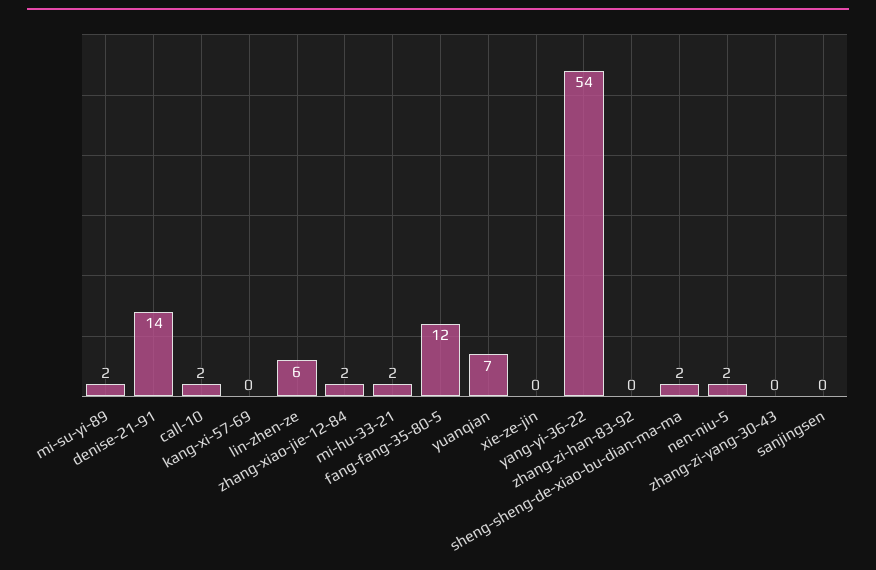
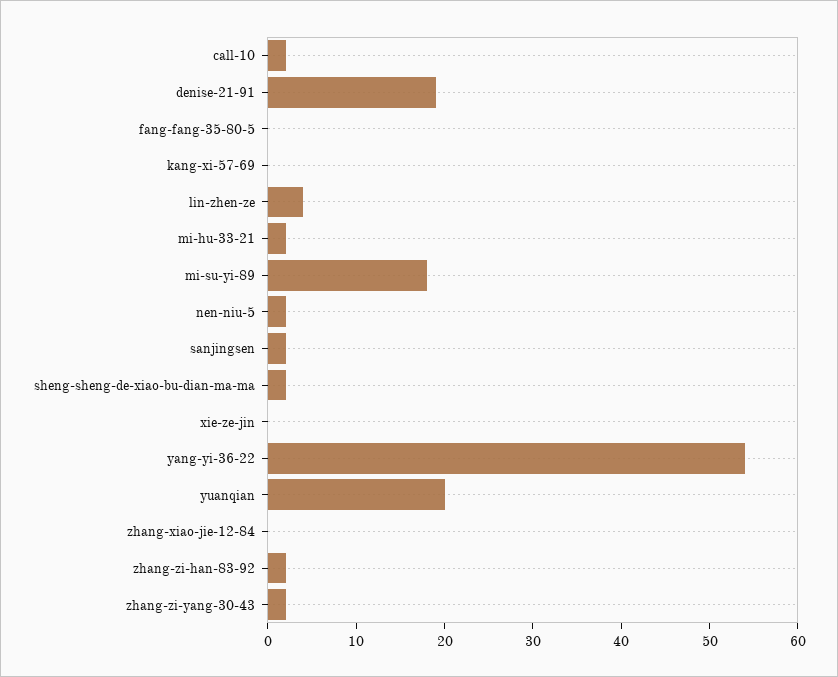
  {
-   "mi-su-yi-89": 2,
+   "mi-su-yi-89": 18,
-   "denise-21-91": 14,
+   "denise-21-91": 19,
    "call-10": 2,
    "kang-xi-57-69": 0,
-   "lin-zhen-ze": 6,
+   "lin-zhen-ze": 4,
-   "zhang-xiao-jie-12-84": 2,
+   "zhang-xiao-jie-12-84": 0,
    "mi-hu-33-21": 2,
-   "fang-fang-35-80-5": 12,
+   "fang-fang-35-80-5": 0,
-   "yuanqian": 7,
+   "yuanqian": 20,
    "xie-ze-jin": 0,
    "yang-yi-36-22": 54,
-   "zhang-zi-han-83-92": 0,
+   "zhang-zi-han-83-92": 2,
    "sheng-sheng-de-xiao-bu-dian-ma-ma": 2,
    "nen-niu-5": 2,
-   "zhang-zi-yang-30-43": 0,
+   "zhang-zi-yang-30-43": 2,
-   "sanjingsen": 0
+   "sanjingsen": 2
  }

